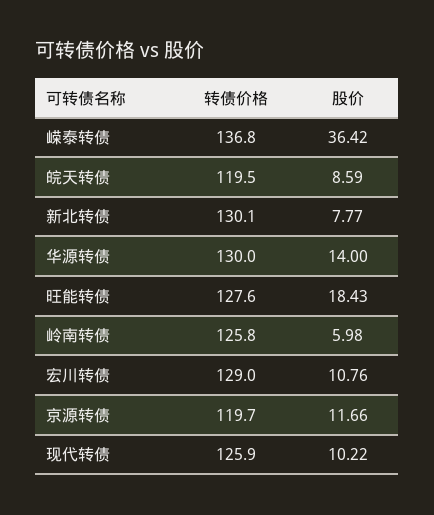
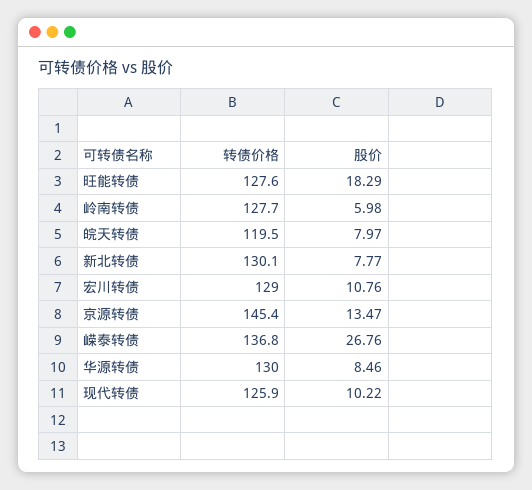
  {
    "转债价格": {
      "嵘泰转债": 136.8,
      "皖天转债": 119.5,
      "新北转债": 130.1,
      "华源转债": 130,
      "旺能转债": 127.6,
-     "岭南转债": 125.8,
+     "岭南转债": 127.7,
      "宏川转债": 129,
-     "京源转债": 119.7,
+     "京源转债": 145.4,
      "现代转债": 125.9
    },
    "股价": {
-     "嵘泰转债": 36.42,
+     "嵘泰转债": 26.76,
-     "皖天转债": 8.59,
+     "皖天转债": 7.97,
      "新北转债": 7.77,
-     "华源转债": 14,
+     "华源转债": 8.46,
-     "旺能转债": 18.43,
+     "旺能转债": 18.29,
      "岭南转债": 5.98,
      "宏川转债": 10.76,
-     "京源转债": 11.66,
+     "京源转债": 13.47,
      "现代转债": 10.22
    }
  }

